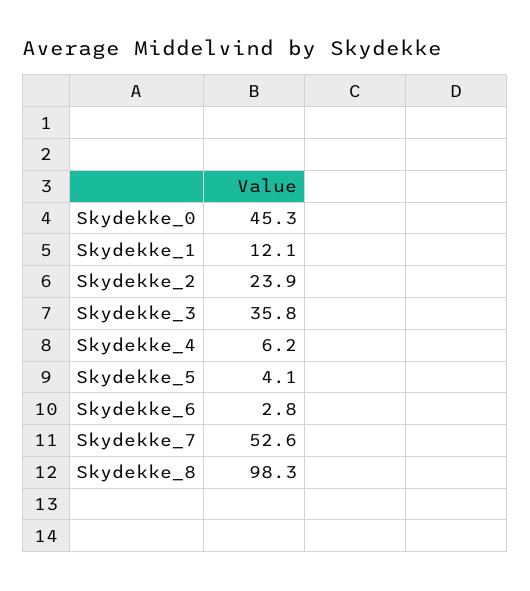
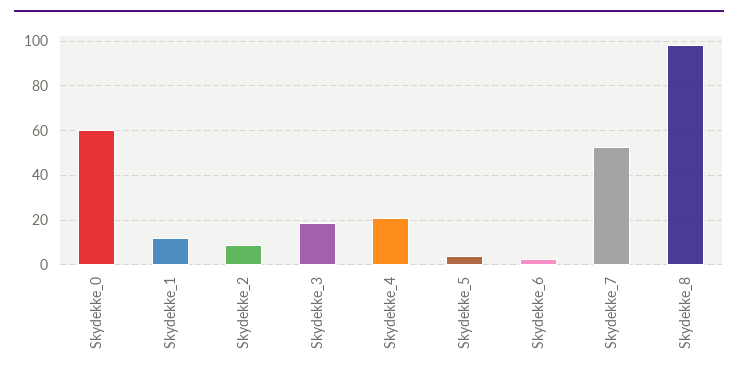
  {
-   "Skydekke_0": 45.3,
+   "Skydekke_0": 60,
    "Skydekke_1": 12.1,
-   "Skydekke_2": 23.9,
+   "Skydekke_2": 10,
-   "Skydekke_3": 35.8,
+   "Skydekke_3": 20,
-   "Skydekke_4": 6.2,
+   "Skydekke_4": 20,
    "Skydekke_5": 4.1,
    "Skydekke_6": 2.8,
    "Skydekke_7": 52.6,
    "Skydekke_8": 98.3
  }

